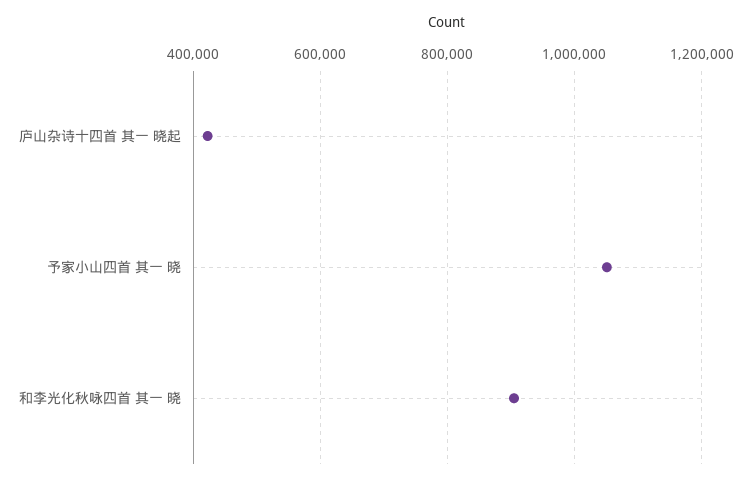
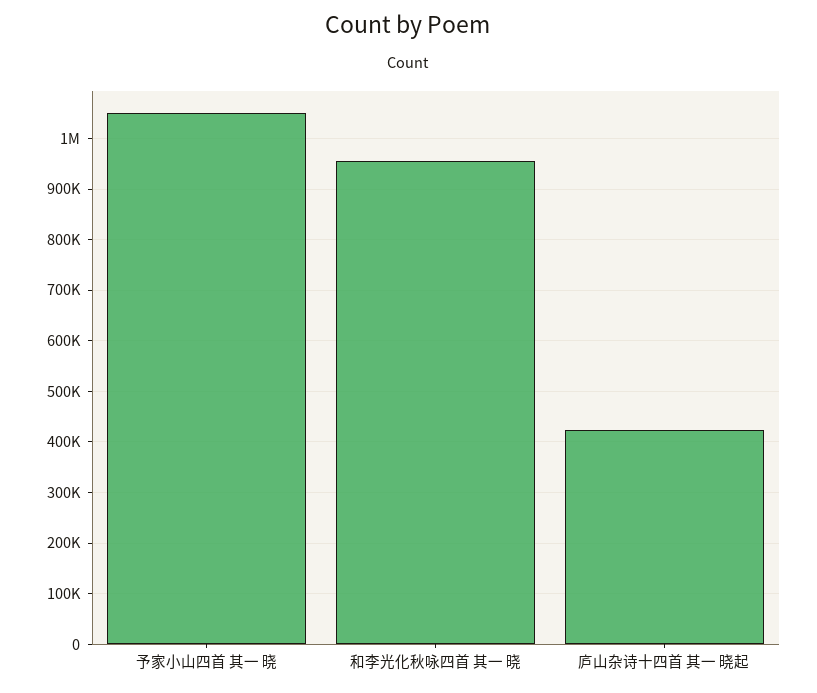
  {
    "庐山杂诗十四首 其一 晓起": 420000,
    "予家小山四首 其一 晓": 1060000,
-   "和李光化秋咏四首 其一 晓": 900000
+   "和李光化秋咏四首 其一 晓": 960000
  }

